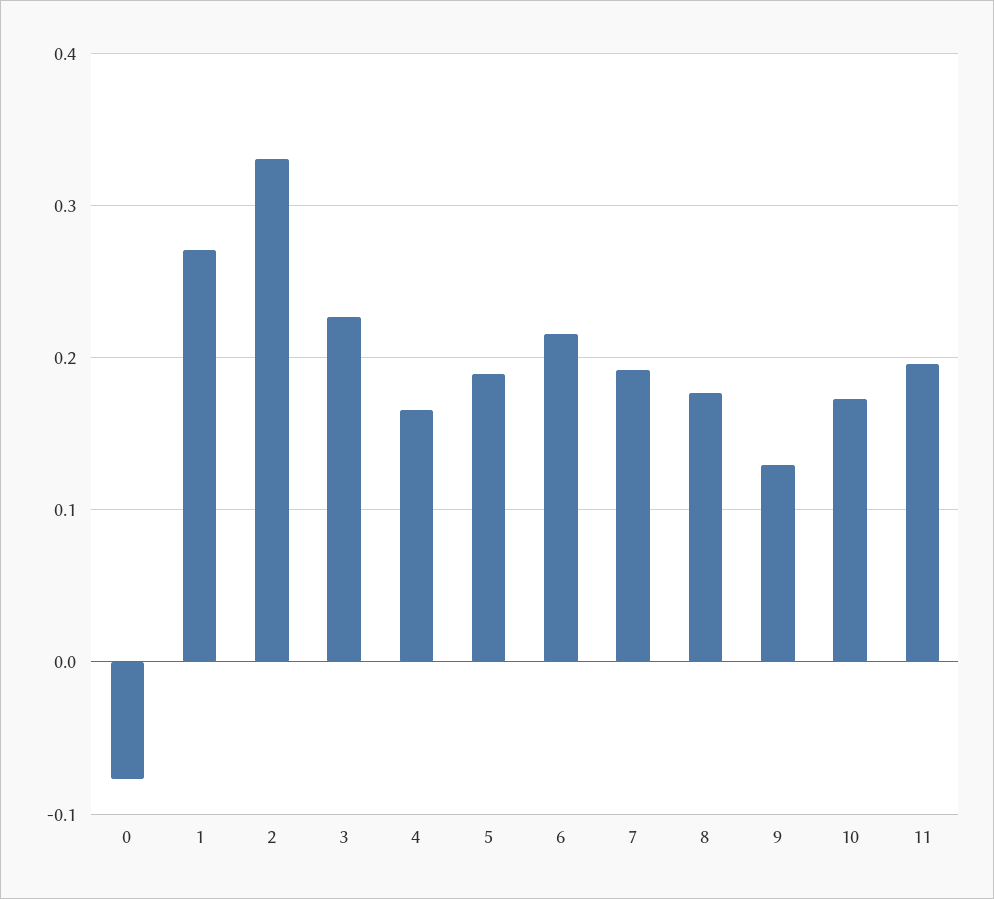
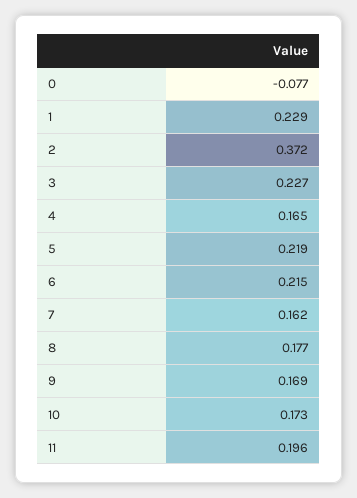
  {
    "0": -0.077,
-   "1": 0.27,
+   "1": 0.229,
-   "2": 0.33,
+   "2": 0.372,
    "3": 0.227,
    "4": 0.165,
-   "5": 0.19,
+   "5": 0.219,
    "6": 0.215,
-   "7": 0.19,
+   "7": 0.162,
    "8": 0.177,
-   "9": 0.13,
+   "9": 0.169,
    "10": 0.173,
    "11": 0.196
  }

